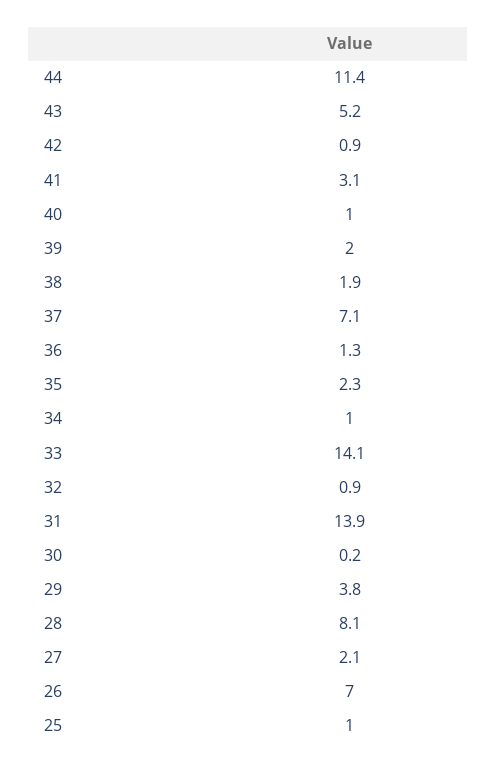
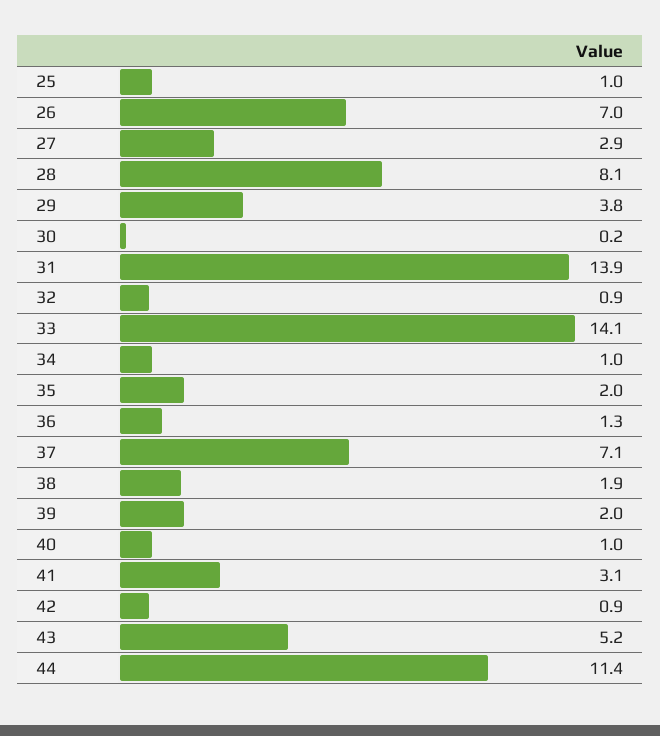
  {
    "44": 11.4,
    "43": 5.2,
    "42": 0.9,
    "41": 3.1,
    "40": 1,
    "39": 2,
    "38": 1.9,
    "37": 7.1,
    "36": 1.3,
-   "35": 2.3,
+   "35": 2,
    "34": 1,
    "33": 14.1,
    "32": 0.9,
    "31": 13.9,
    "30": 0.2,
    "29": 3.8,
    "28": 8.1,
-   "27": 2.1,
+   "27": 2.9,
    "26": 7,
    "25": 1
  }

